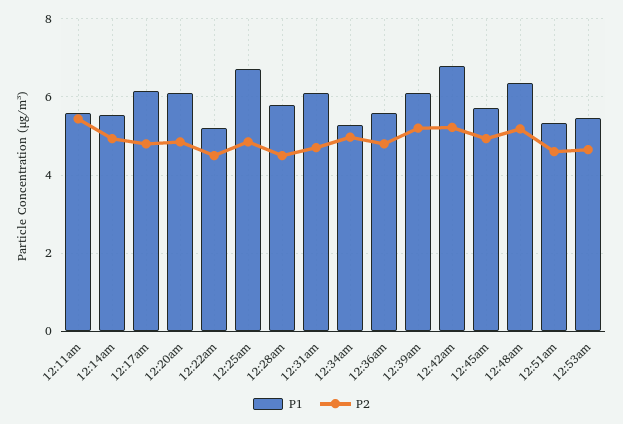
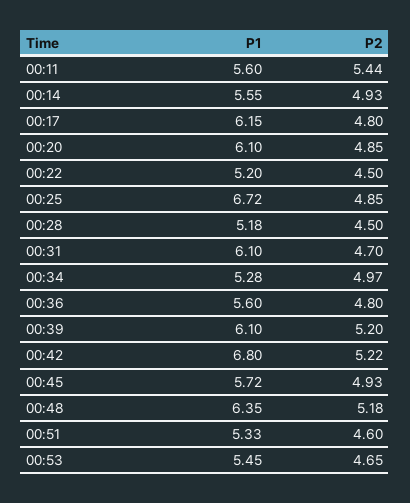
  {
    "P1": {
      "12:11am": 5.6,
      "12:14am": 5.55,
      "12:17am": 6.15,
      "12:20am": 6.1,
      "12:22am": 5.2,
      "12:25am": 6.72,
-     "12:28am": 5.8,
+     "12:28am": 5.18,
      "12:31am": 6.1,
      "12:34am": 5.28,
      "12:36am": 5.6,
      "12:39am": 6.1,
      "12:42am": 6.8,
      "12:45am": 5.72,
      "12:48am": 6.35,
      "12:51am": 5.33,
      "12:53am": 5.45
    },
    "P2": {
      "12:11am": 5.44,
      "12:14am": 4.93,
      "12:17am": 4.8,
      "12:20am": 4.85,
      "12:22am": 4.5,
      "12:25am": 4.85,
      "12:28am": 4.5,
      "12:31am": 4.7,
      "12:34am": 4.97,
      "12:36am": 4.8,
      "12:39am": 5.2,
      "12:42am": 5.22,
      "12:45am": 4.93,
      "12:48am": 5.18,
      "12:51am": 4.6,
      "12:53am": 4.65
    }
  }

